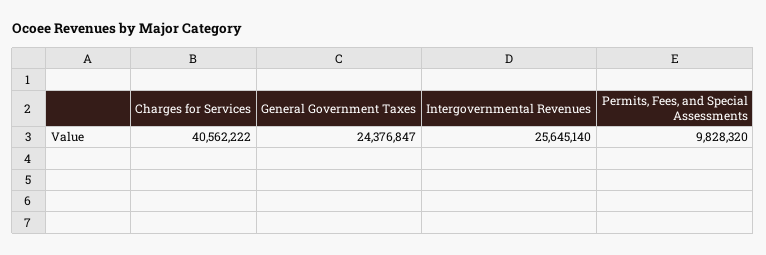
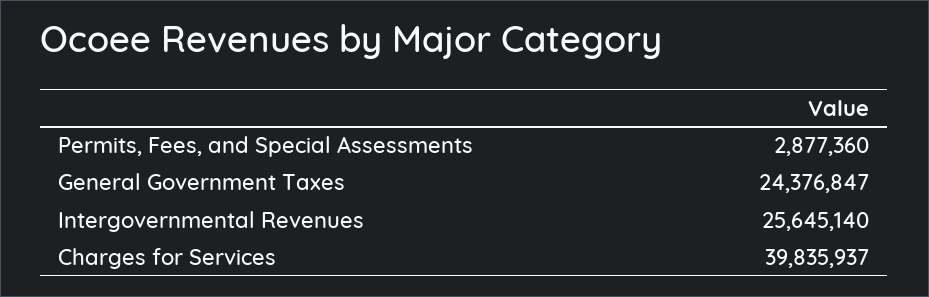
  {
-   "Charges for Services": 40562222,
+   "Charges for Services": 39835937,
    "General Government Taxes": 24376847,
    "Intergovernmental Revenues": 25645140,
-   "Permits, Fees, and Special Assessments": 9828320
+   "Permits, Fees, and Special Assessments": 2877360
  }

